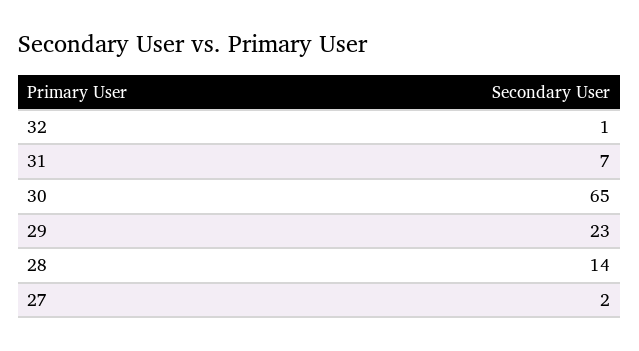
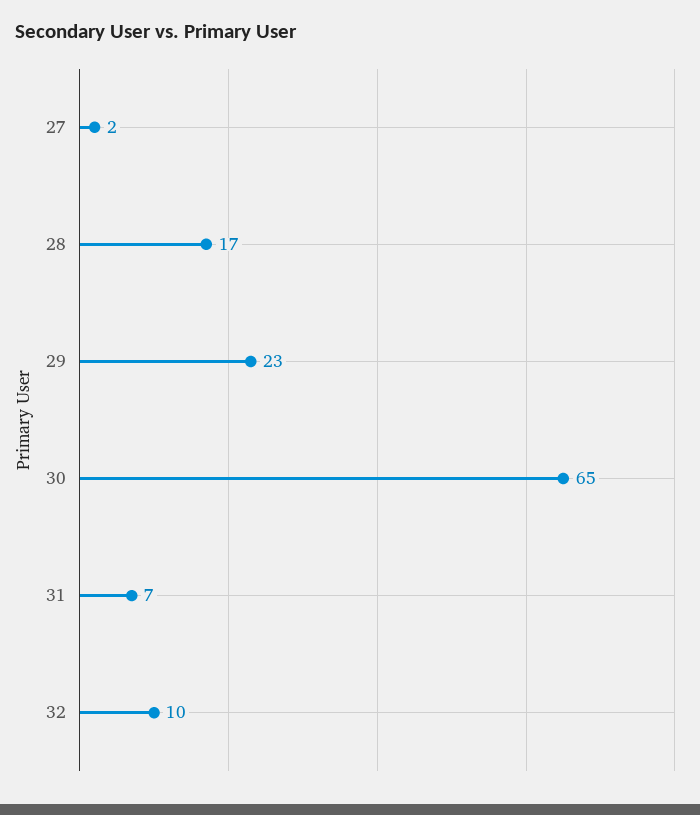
  {
-   "32": 1,
+   "32": 10,
    "31": 7,
    "30": 65,
    "29": 23,
-   "28": 14,
+   "28": 17,
    "27": 2
  }

